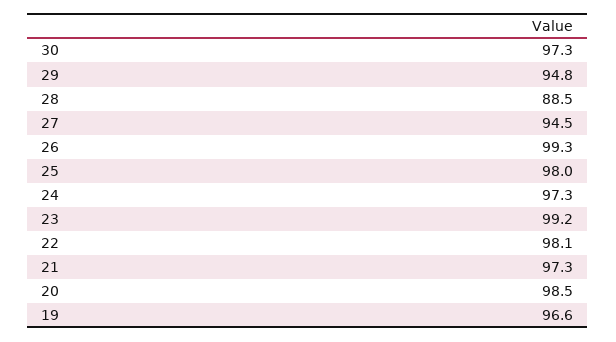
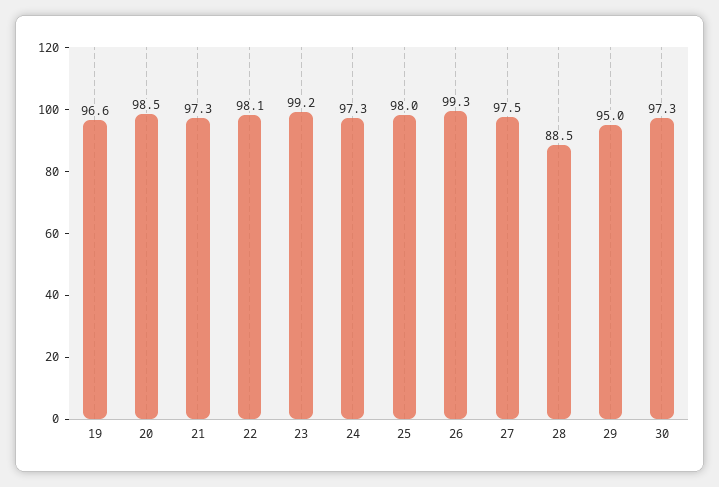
  {
    "30": 97.3,
-   "29": 94.8,
+   "29": 95,
    "28": 88.5,
-   "27": 94.5,
+   "27": 97.5,
    "26": 99.3,
    "25": 98,
    "24": 97.3,
    "23": 99.2,
    "22": 98.1,
    "21": 97.3,
    "20": 98.5,
    "19": 96.6
  }

